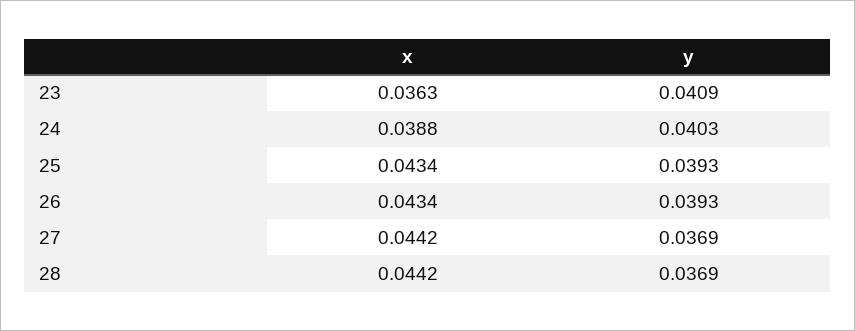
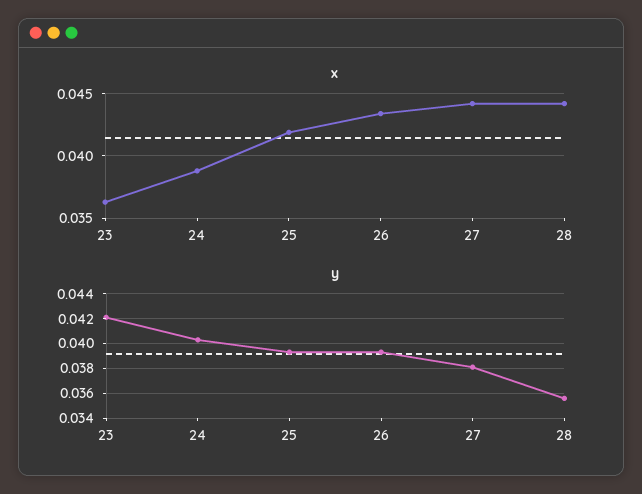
  {
    "x": {
      "23": 0.0363,
      "24": 0.0388,
-     "25": 0.0434,
+     "25": 0.042,
      "26": 0.0434,
      "27": 0.0442,
      "28": 0.0442
    },
    "y": {
-     "23": 0.0409,
+     "23": 0.042,
      "24": 0.0403,
      "25": 0.0393,
      "26": 0.0393,
-     "27": 0.0369,
+     "27": 0.038,
-     "28": 0.0369
+     "28": 0.0355
    }
  }

